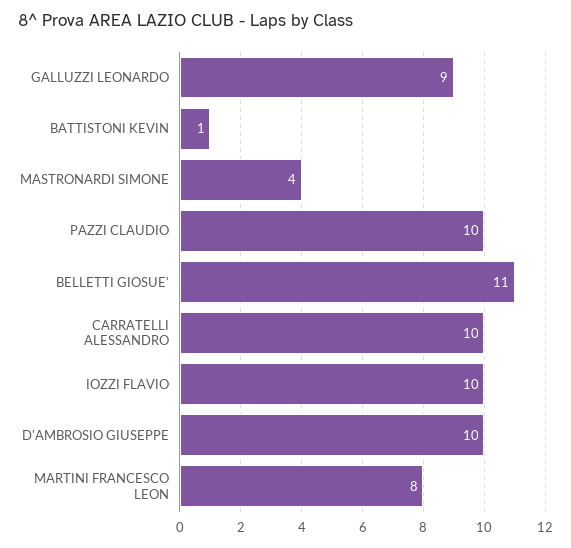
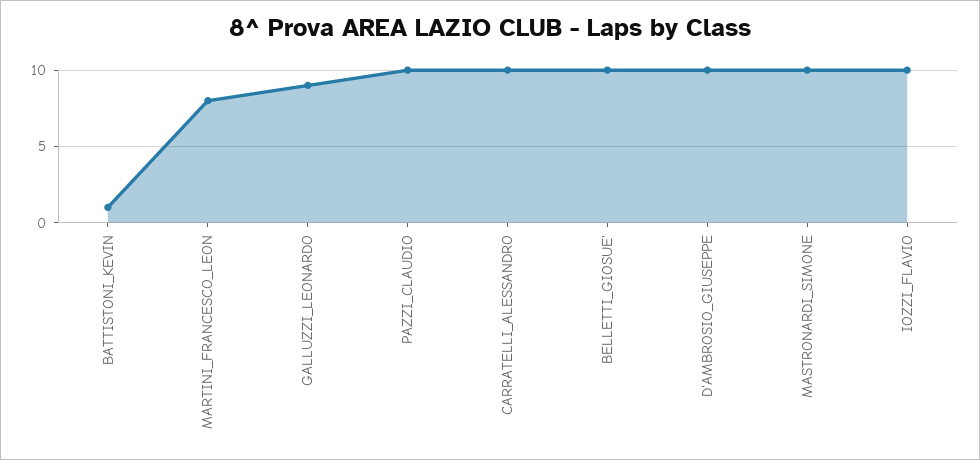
  {
    "GALLUZZI LEONARDO": 9,
    "BATTISTONI KEVIN": 1,
-   "MASTRONARDI SIMONE": 4,
+   "MASTRONARDI SIMONE": 10,
    "PAZZI CLAUDIO": 10,
-   "BELLETTI GIOSUE'": 11,
+   "BELLETTI GIOSUE'": 10,
    "CARRATELLI ALESSANDRO": 10,
    "IOZZI FLAVIO": 10,
    "D'AMBROSIO GIUSEPPE": 10,
    "MARTINI FRANCESCO LEON": 8
  }

